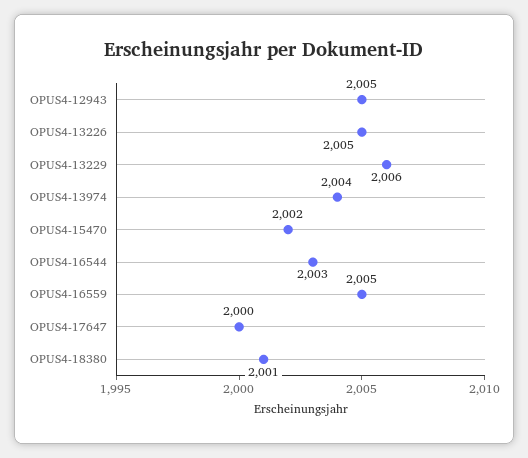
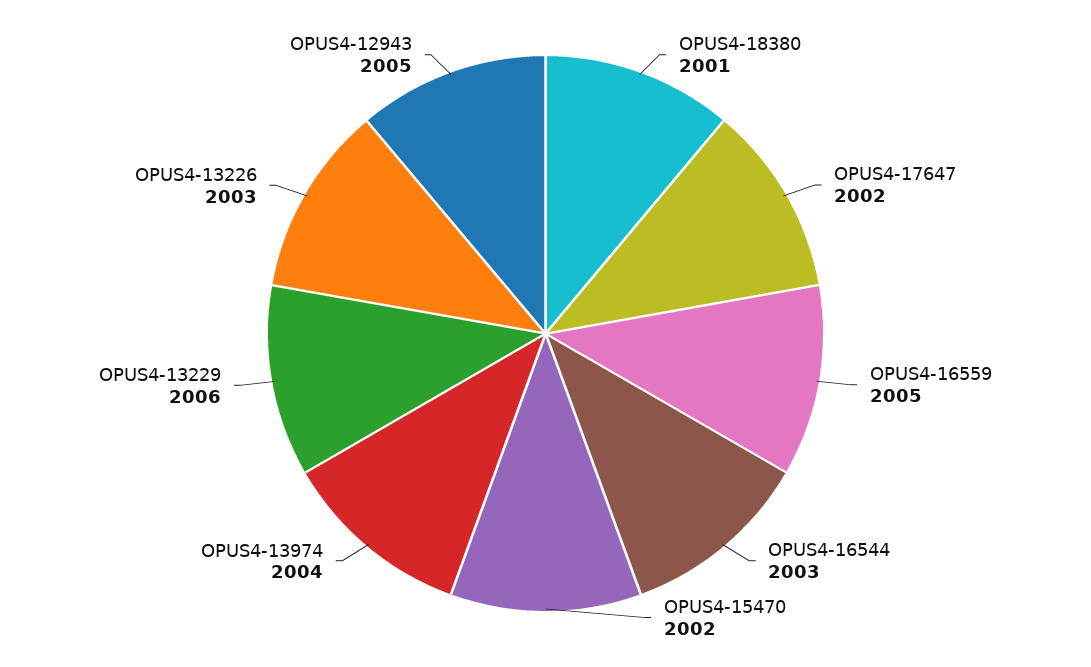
  {
    "OPUS4-12943": 2005,
-   "OPUS4-13226": 2005,
+   "OPUS4-13226": 2003,
    "OPUS4-13229": 2006,
    "OPUS4-13974": 2004,
    "OPUS4-15470": 2002,
    "OPUS4-16544": 2003,
    "OPUS4-16559": 2005,
-   "OPUS4-17647": 2000,
+   "OPUS4-17647": 2002,
    "OPUS4-18380": 2001
  }

